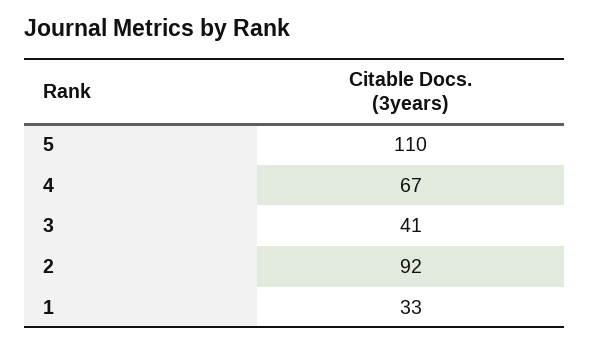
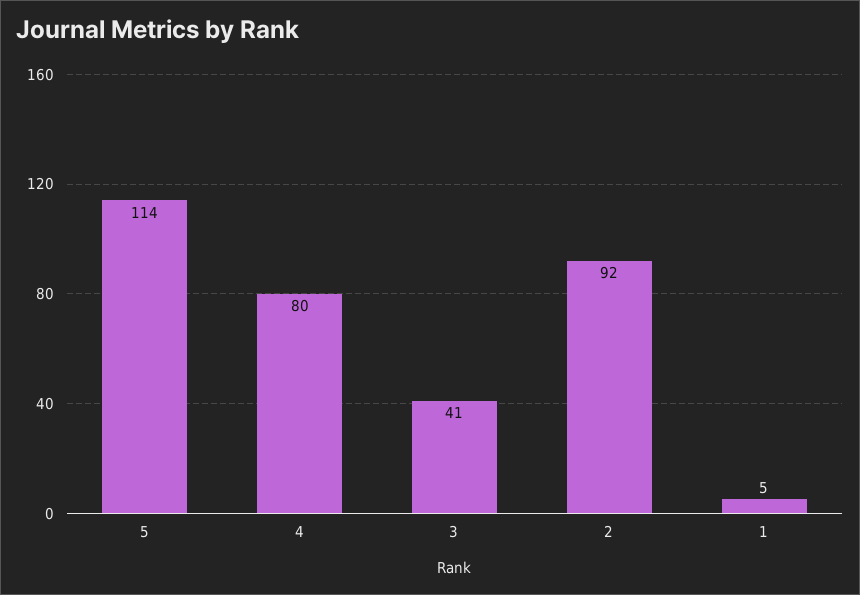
  {
-   "5": 110,
+   "5": 114,
-   "4": 67,
+   "4": 80,
    "3": 41,
    "2": 92,
-   "1": 33
+   "1": 5
  }

